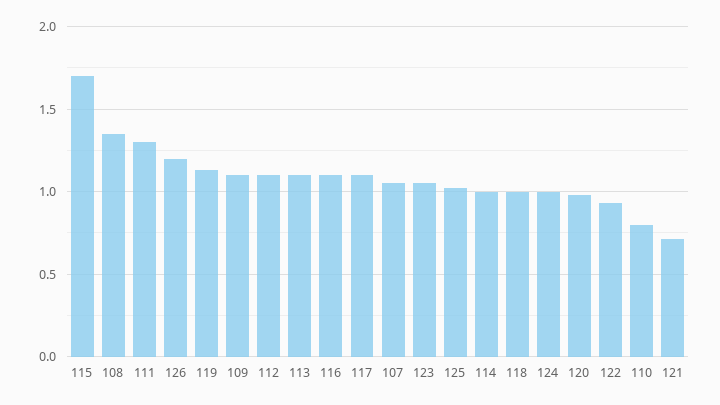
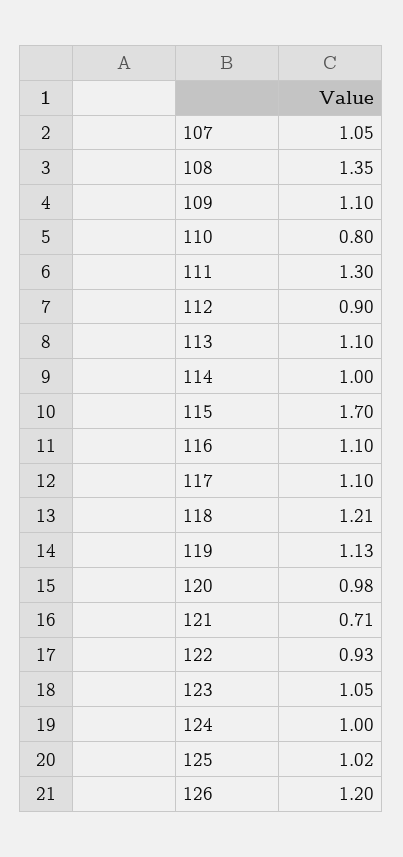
  {
    "115": 1.7,
    "108": 1.35,
    "111": 1.3,
    "126": 1.2,
    "119": 1.13,
    "109": 1.1,
-   "112": 1.1,
+   "112": 0.9,
    "113": 1.1,
    "116": 1.1,
    "117": 1.1,
    "107": 1.05,
    "123": 1.05,
    "125": 1.02,
    "114": 1,
-   "118": 1,
+   "118": 1.21,
    "124": 1,
    "120": 0.98,
    "122": 0.93,
    "110": 0.8,
    "121": 0.71
  }

